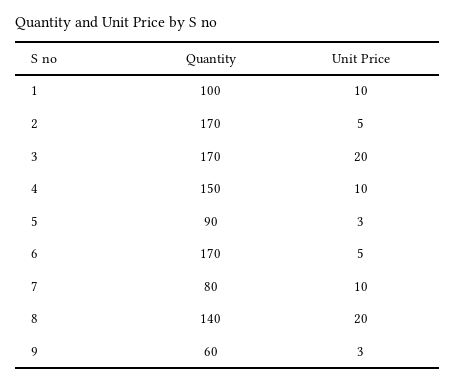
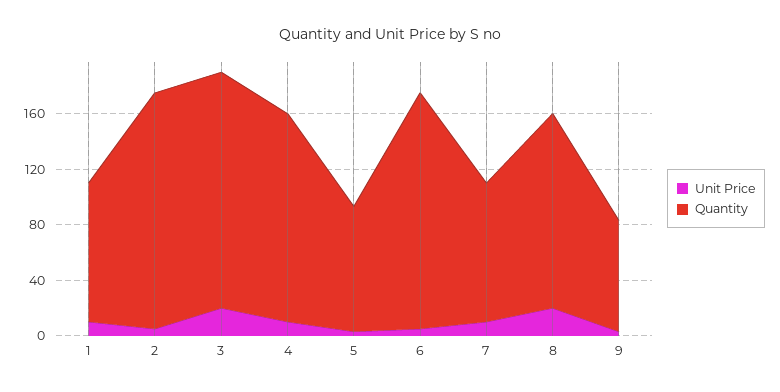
  {
    "Quantity": {
      "1": 100,
      "2": 170,
      "3": 170,
      "4": 150,
      "5": 90,
      "6": 170,
-     "7": 80,
+     "7": 100,
      "8": 140,
-     "9": 60
+     "9": 80
    },
    "Unit Price": {
      "1": 10,
      "2": 5,
      "3": 20,
      "4": 10,
      "5": 3,
      "6": 5,
      "7": 10,
      "8": 20,
      "9": 3
    }
  }

